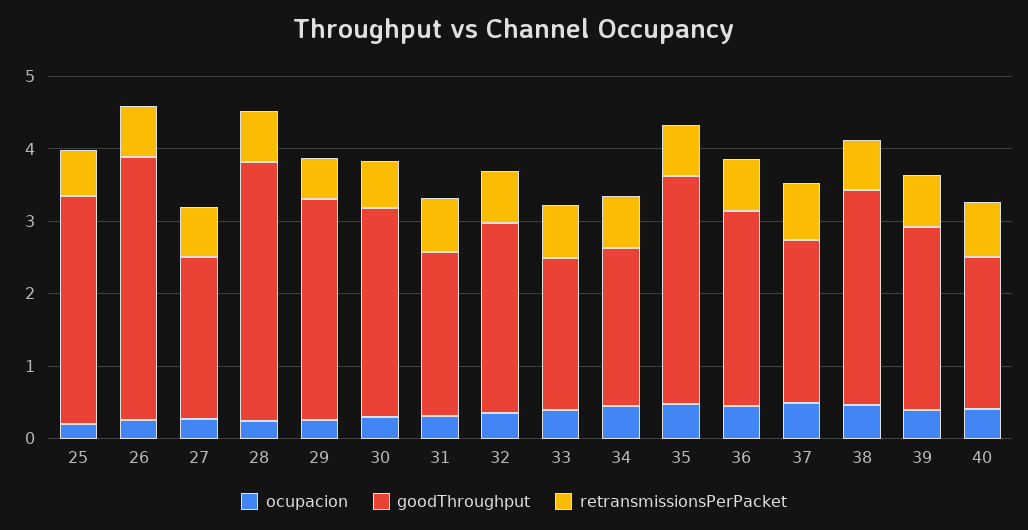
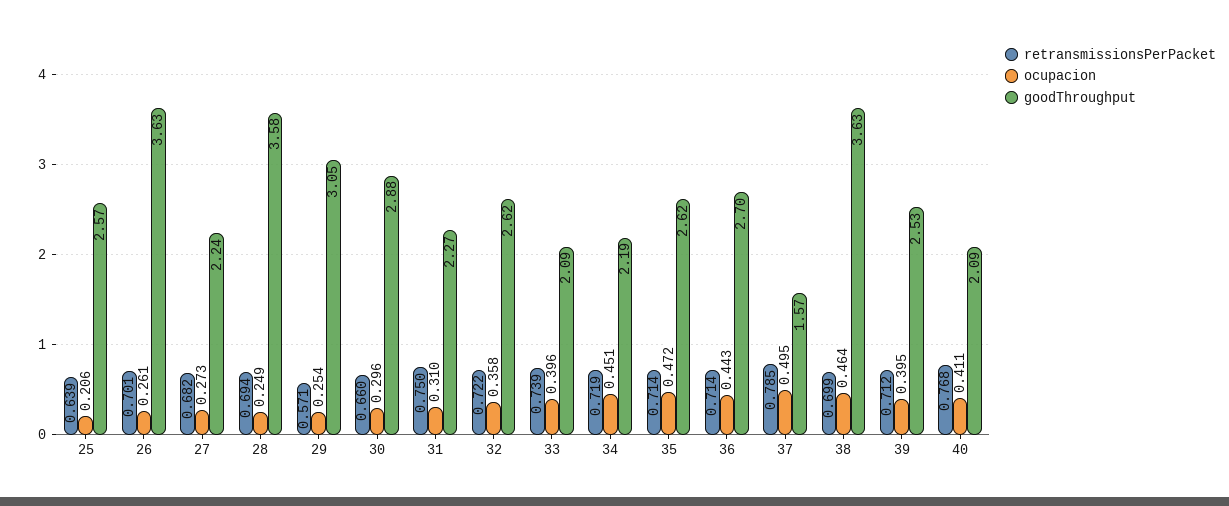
  {
    "ocupacion": {
      "25": 0.206,
      "26": 0.261,
      "27": 0.273,
      "28": 0.249,
      "29": 0.254,
      "30": 0.296,
      "31": 0.31,
      "32": 0.358,
      "33": 0.396,
      "34": 0.451,
      "35": 0.472,
      "36": 0.443,
      "37": 0.495,
      "38": 0.464,
      "39": 0.395,
      "40": 0.411
    },
    "goodThroughput": {
-     "25": 3.2,
+     "25": 2.57,
      "26": 3.63,
      "27": 2.24,
      "28": 3.58,
      "29": 3.05,
      "30": 2.88,
      "31": 2.27,
      "32": 2.62,
      "33": 2.09,
      "34": 2.19,
-     "35": 3.2,
+     "35": 2.62,
      "36": 2.7,
-     "37": 2.2,
+     "37": 1.57,
-     "38": 3,
+     "38": 3.63,
      "39": 2.53,
      "40": 2.09
    },
    "retransmissionsPerPacket": {
      "25": 0.639,
      "26": 0.701,
      "27": 0.682,
      "28": 0.694,
      "29": 0.571,
      "30": 0.66,
      "31": 0.75,
      "32": 0.722,
      "33": 0.739,
      "34": 0.719,
      "35": 0.714,
      "36": 0.714,
      "37": 0.785,
      "38": 0.699,
      "39": 0.712,
      "40": 0.768
    }
  }

